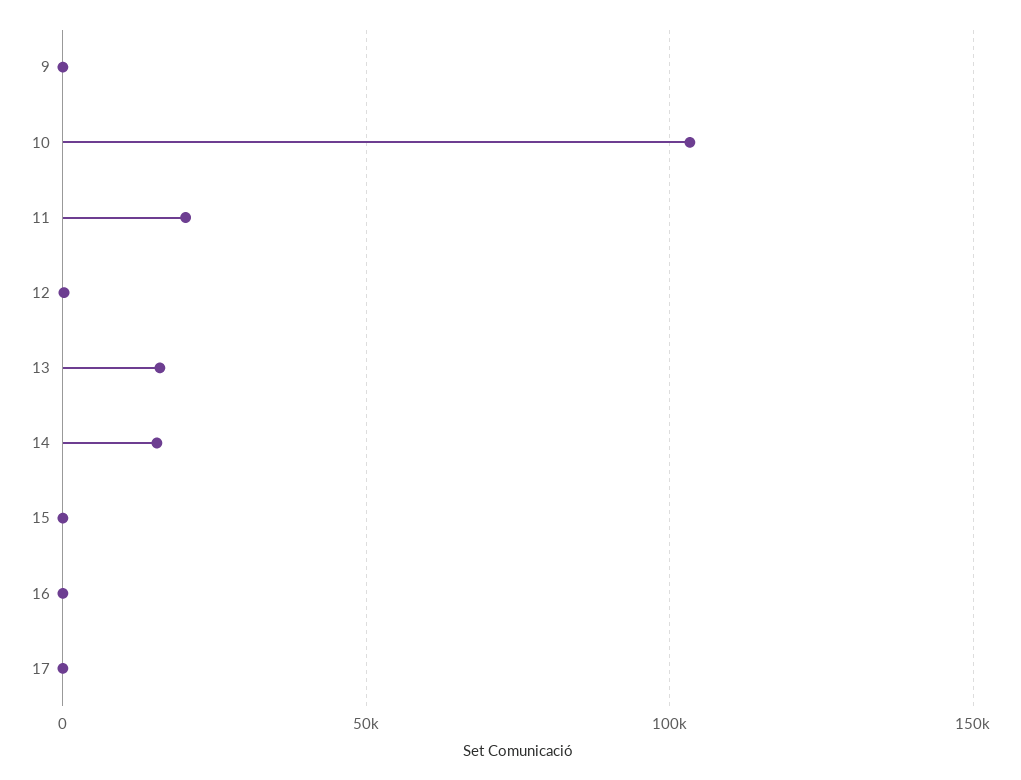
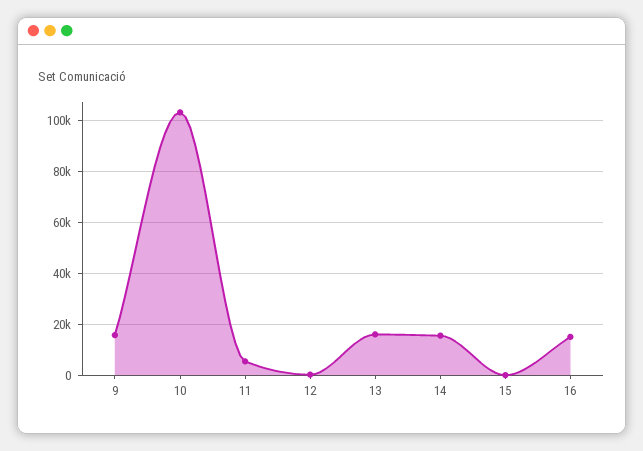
  {
-   "9": 0,
+   "9": 15000,
    "10": 102500,
-   "11": 20000,
+   "11": 5000,
    "12": 0,
    "13": 15000,
    "14": 15000,
    "15": 0,
-   "16": 0,
+   "16": 15000
-   "17": 0
  }

